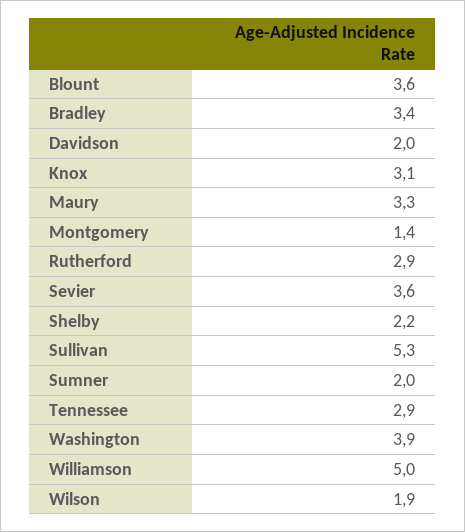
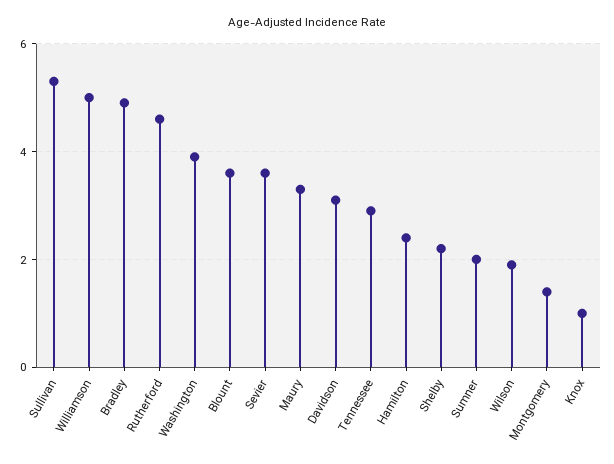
  {
    "Blount": 3.6,
-   "Bradley": 3.4,
+   "Bradley": 5,
-   "Davidson": 2,
+   "Davidson": 3,
-   "Knox": 3.1,
+   "Knox": 1,
    "Maury": 3.3,
    "Montgomery": 1.4,
-   "Rutherford": 2.9,
+   "Rutherford": 4.5,
    "Sevier": 3.6,
    "Shelby": 2.2,
    "Sullivan": 5.3,
    "Sumner": 2,
    "Tennessee": 2.9,
    "Washington": 3.9,
    "Williamson": 5,
-   "Wilson": 1.9
+   "Wilson": 1.9,
+   "Hamilton": 2.5
  }

